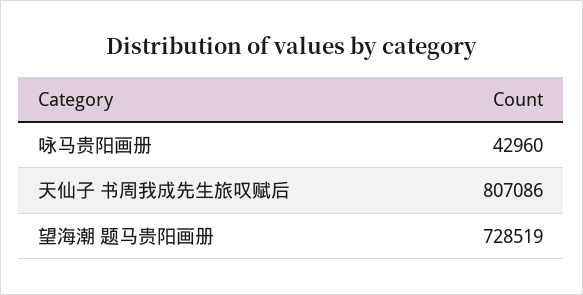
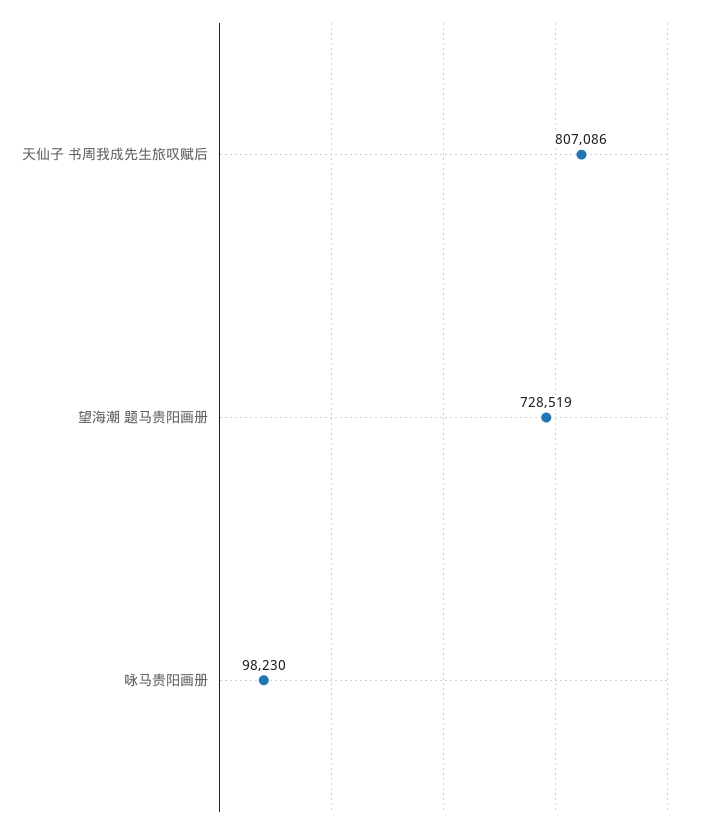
  {
-   "咏马贵阳画册": 42960,
+   "咏马贵阳画册": 98230,
    "天仙子 书周我成先生旅叹赋后": 807086,
    "望海潮 题马贵阳画册": 728519
  }

